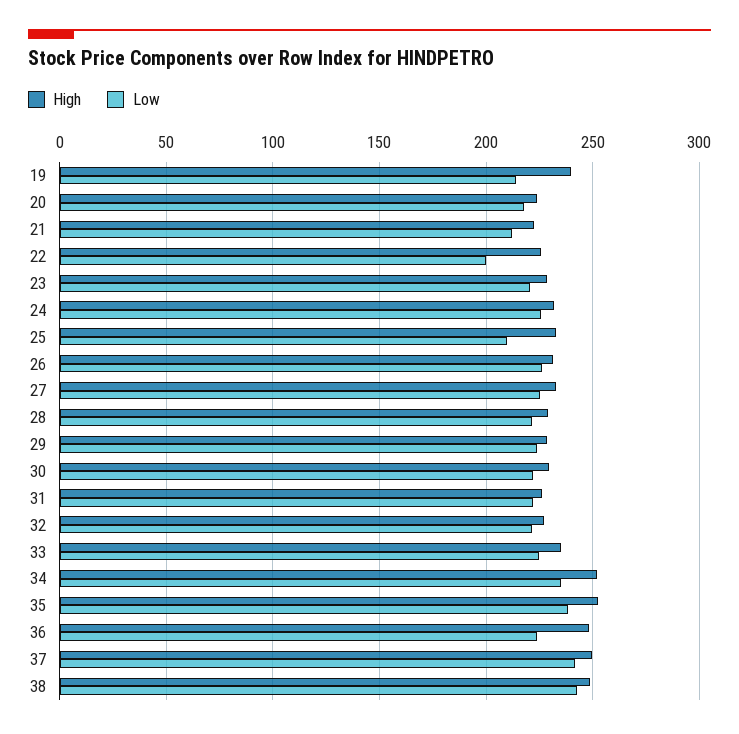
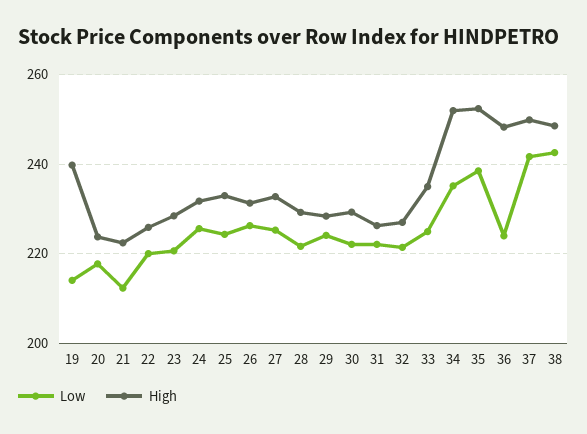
  {
    "High": {
      "19": 240,
      "20": 224,
      "21": 222,
      "22": 226,
      "23": 228,
      "24": 232,
      "25": 234,
      "26": 232,
      "27": 232,
      "28": 230,
      "29": 228,
      "30": 230,
      "31": 226,
      "32": 228,
      "33": 236,
      "34": 252,
      "35": 252,
      "36": 248,
      "37": 250,
      "38": 248
    },
    "Low": {
      "19": 214,
      "20": 218,
      "21": 212,
-     "22": 200,
+     "22": 220,
      "23": 220,
      "24": 226,
-     "25": 210,
+     "25": 224,
      "26": 226,
      "27": 226,
      "28": 222,
      "29": 224,
      "30": 222,
      "31": 222,
      "32": 222,
      "33": 224,
      "34": 236,
      "35": 238,
      "36": 224,
      "37": 242,
      "38": 242
    }
  }

